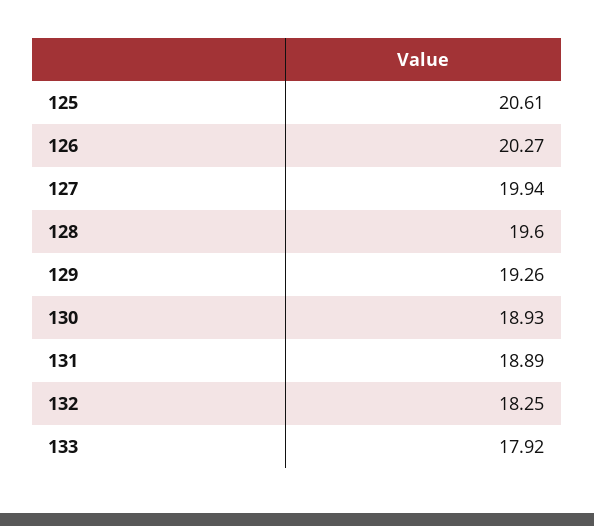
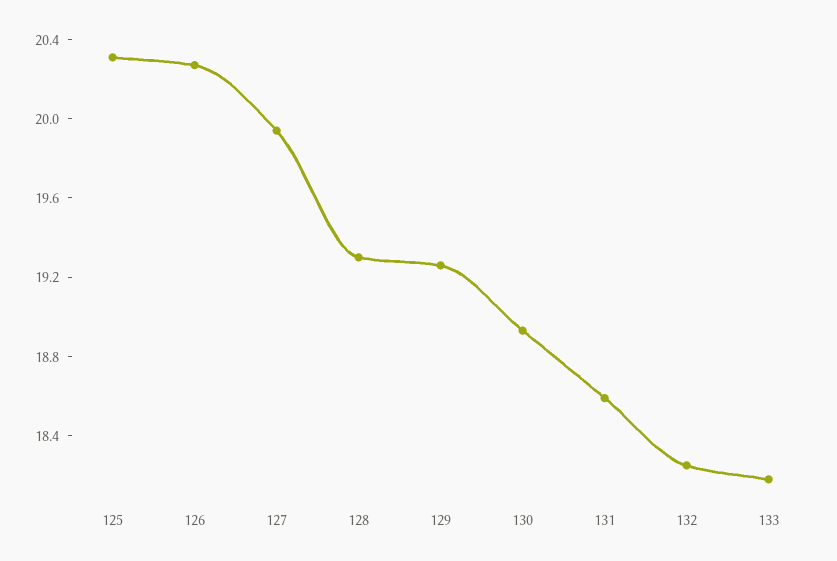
  {
-   "125": 20.61,
+   "125": 20.3,
    "126": 20.27,
    "127": 19.94,
-   "128": 19.6,
+   "128": 19.3,
    "129": 19.26,
    "130": 18.93,
-   "131": 18.89,
+   "131": 18.6,
    "132": 18.25,
-   "133": 17.92
+   "133": 18.2
  }

